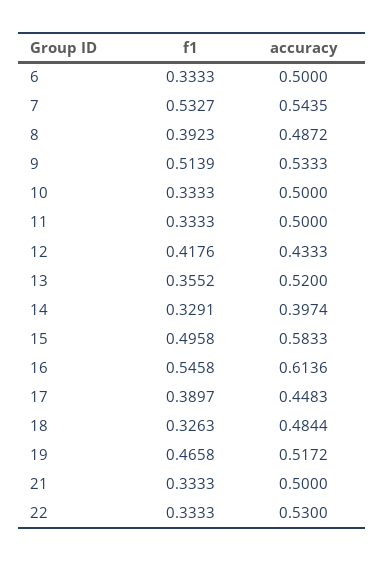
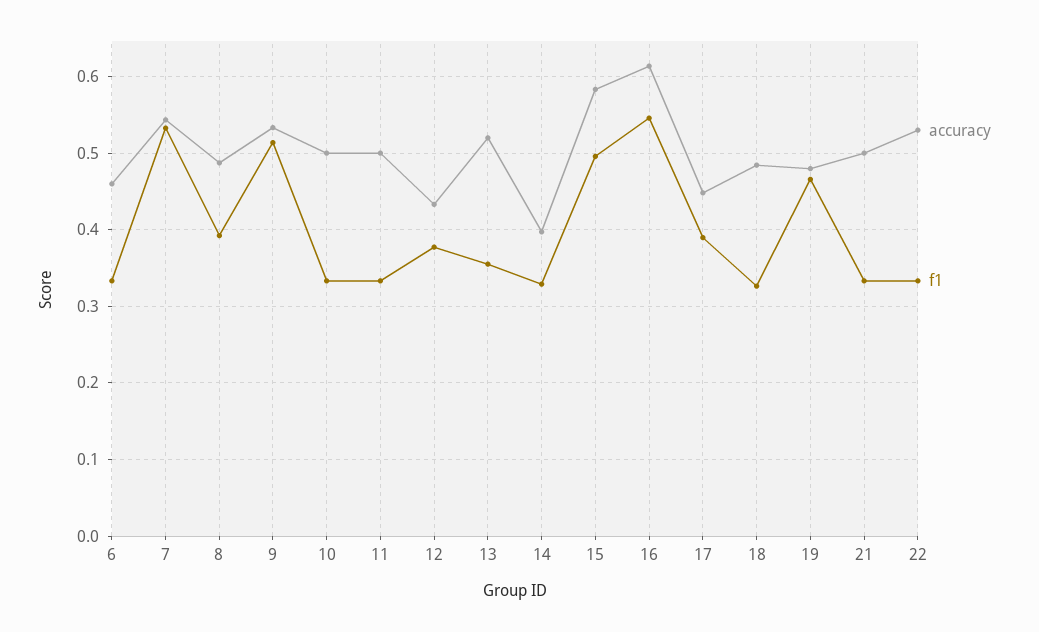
  {
    "f1": {
      "6": 0.3333,
      "7": 0.5327,
      "8": 0.3923,
      "9": 0.5139,
      "10": 0.3333,
      "11": 0.3333,
-     "12": 0.4176,
+     "12": 0.38,
      "13": 0.3552,
      "14": 0.3291,
      "15": 0.4958,
      "16": 0.5458,
      "17": 0.3897,
      "18": 0.3263,
      "19": 0.4658,
      "21": 0.3333,
      "22": 0.3333
    },
    "accuracy": {
-     "6": 0.5,
+     "6": 0.46,
      "7": 0.5435,
      "8": 0.4872,
      "9": 0.5333,
      "10": 0.5,
      "11": 0.5,
      "12": 0.4333,
      "13": 0.52,
      "14": 0.3974,
      "15": 0.5833,
      "16": 0.6136,
      "17": 0.4483,
      "18": 0.4844,
-     "19": 0.5172,
+     "19": 0.48,
      "21": 0.5,
      "22": 0.53
    }
  }

